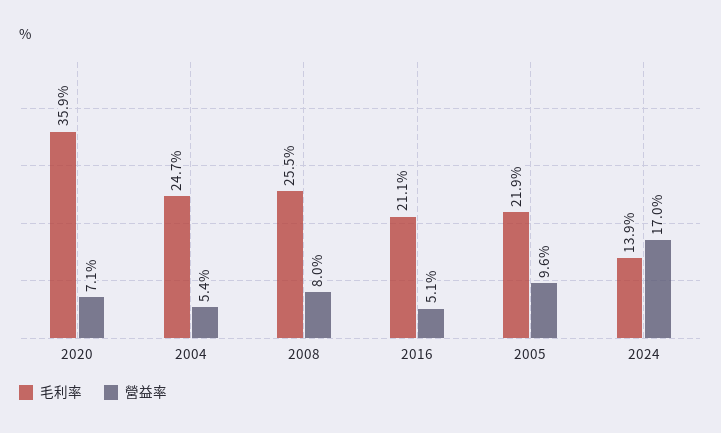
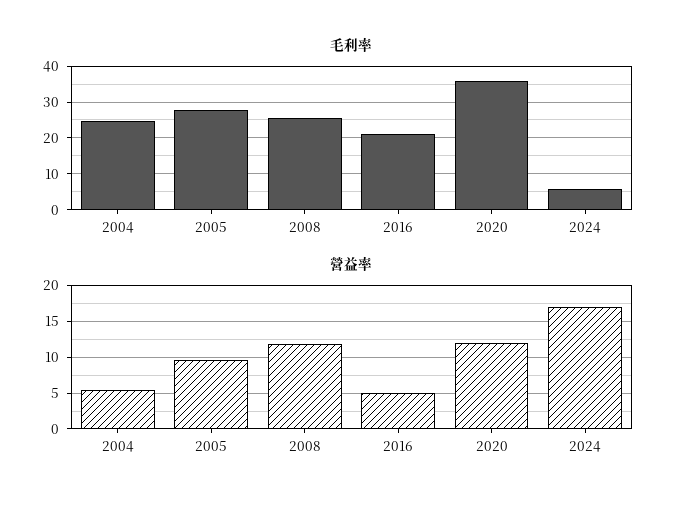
  {
    "毛利率": {
      "2020": 35.9,
      "2004": 24.7,
      "2008": 25.5,
      "2016": 21.1,
-     "2005": 21.9,
+     "2005": 28,
-     "2024": 13.9
+     "2024": 6
    },
    "營益率": {
-     "2020": 7.1,
+     "2020": 12,
      "2004": 5.4,
-     "2008": 8,
+     "2008": 12,
      "2016": 5.1,
      "2005": 9.6,
      "2024": 17
    }
  }

